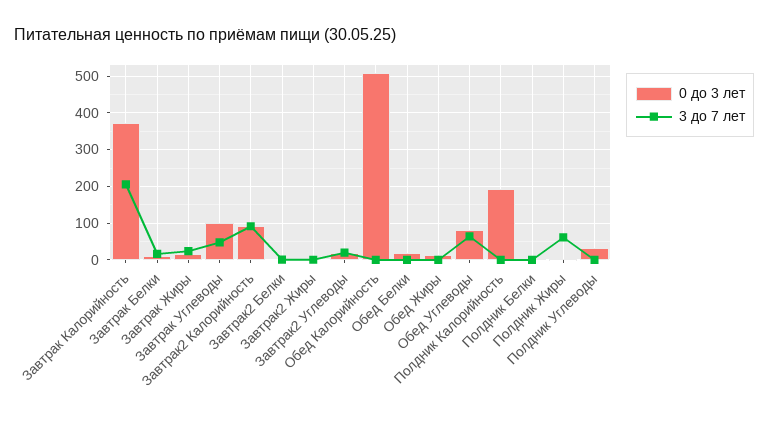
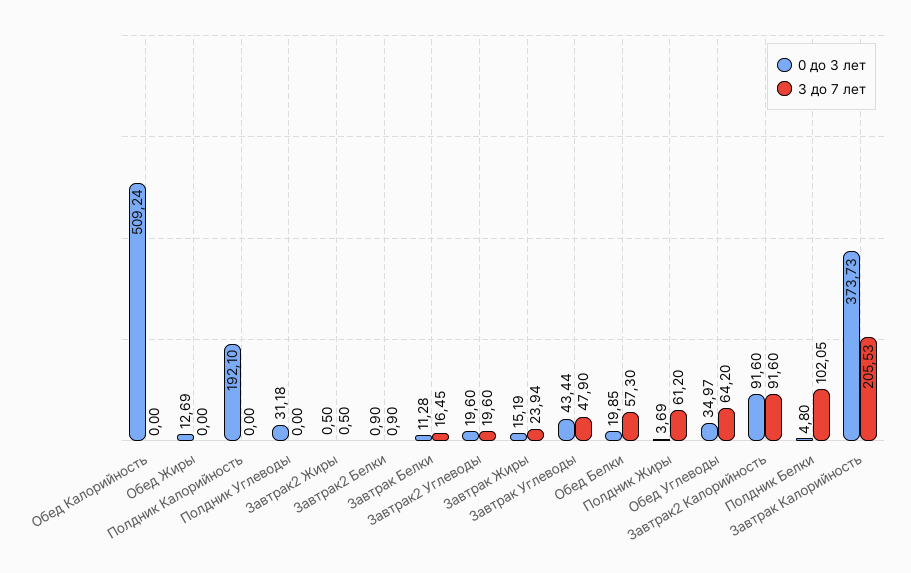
  {
    "0 до 3 лет": {
      "Завтрак Калорийность": 373.73,
      "Завтрак Белки": 11.28,
      "Завтрак Жиры": 15.19,
-     "Завтрак Углеводы": 100,
+     "Завтрак Углеводы": 43.44,
      "Завтрак2 Калорийность": 91.6,
      "Завтрак2 Белки": 0.9,
      "Завтрак2 Жиры": 0.5,
      "Завтрак2 Углеводы": 19.6,
      "Обед Калорийность": 509.24,
      "Обед Белки": 19.85,
      "Обед Жиры": 12.69,
-     "Обед Углеводы": 80,
+     "Обед Углеводы": 34.97,
      "Полдник Калорийность": 192.1,
      "Полдник Белки": 4.8,
      "Полдник Жиры": 3.69,
      "Полдник Углеводы": 31.18
    },
    "3 до 7 лет": {
      "Завтрак Калорийность": 205.53,
      "Завтрак Белки": 16.45,
      "Завтрак Жиры": 23.94,
      "Завтрак Углеводы": 47.9,
      "Завтрак2 Калорийность": 91.6,
      "Завтрак2 Белки": 0.9,
      "Завтрак2 Жиры": 0.5,
      "Завтрак2 Углеводы": 19.6,
      "Обед Калорийность": 0,
-     "Обед Белки": 0,
+     "Обед Белки": 57.3,
      "Обед Жиры": 0,
      "Обед Углеводы": 64.2,
      "Полдник Калорийность": 0,
-     "Полдник Белки": 0,
+     "Полдник Белки": 102.05,
      "Полдник Жиры": 61.2,
      "Полдник Углеводы": 0
    }
  }

